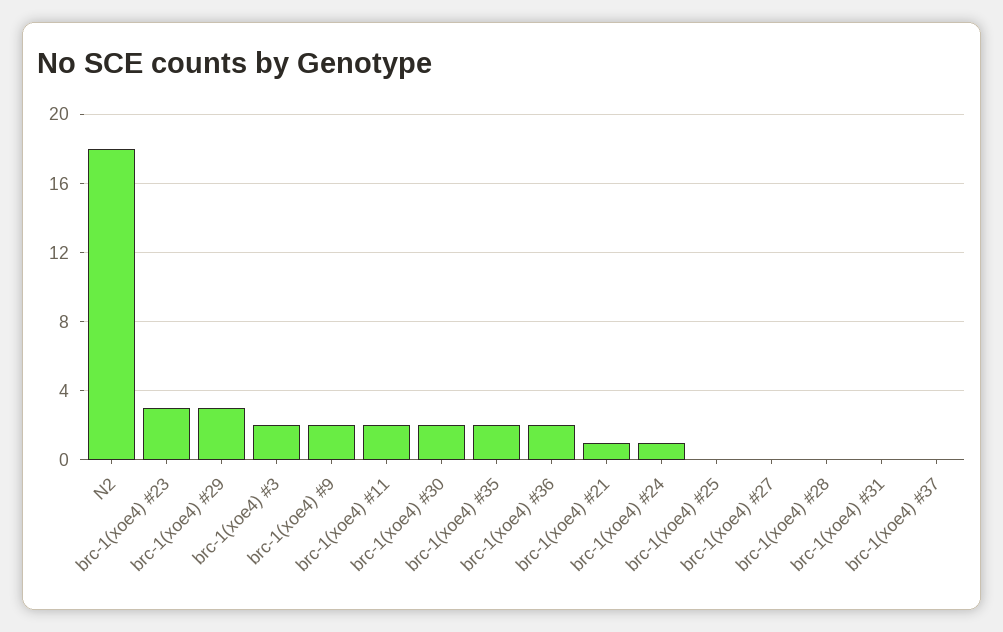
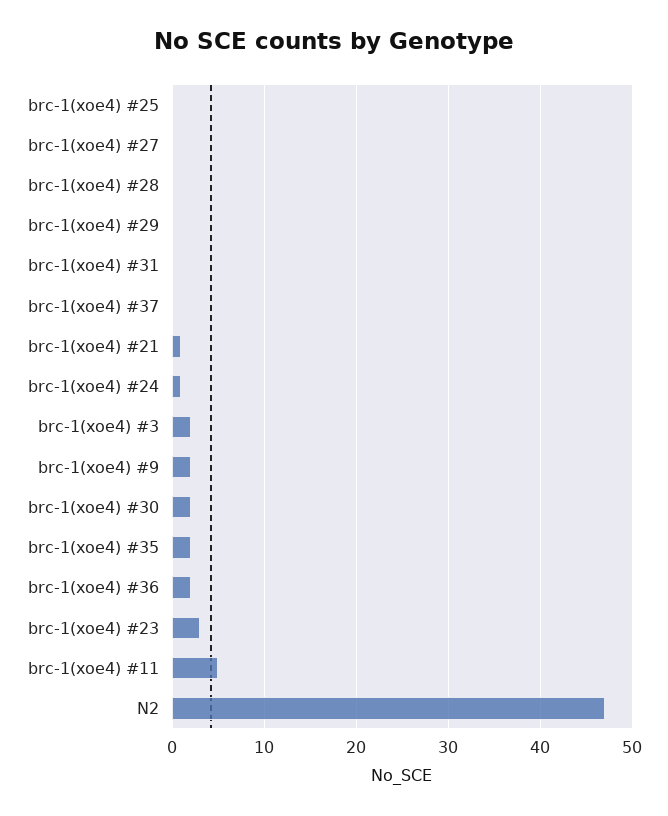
  {
-   "N2": 18,
+   "N2": 47,
    "brc-1(xoe4) #23": 3,
-   "brc-1(xoe4) #29": 3,
+   "brc-1(xoe4) #29": 0,
    "brc-1(xoe4) #3": 2,
    "brc-1(xoe4) #9": 2,
-   "brc-1(xoe4) #11": 2,
+   "brc-1(xoe4) #11": 5,
    "brc-1(xoe4) #30": 2,
    "brc-1(xoe4) #35": 2,
    "brc-1(xoe4) #36": 2,
    "brc-1(xoe4) #21": 1,
    "brc-1(xoe4) #24": 1,
    "brc-1(xoe4) #25": 0,
    "brc-1(xoe4) #27": 0,
    "brc-1(xoe4) #28": 0,
    "brc-1(xoe4) #31": 0,
    "brc-1(xoe4) #37": 0
  }

